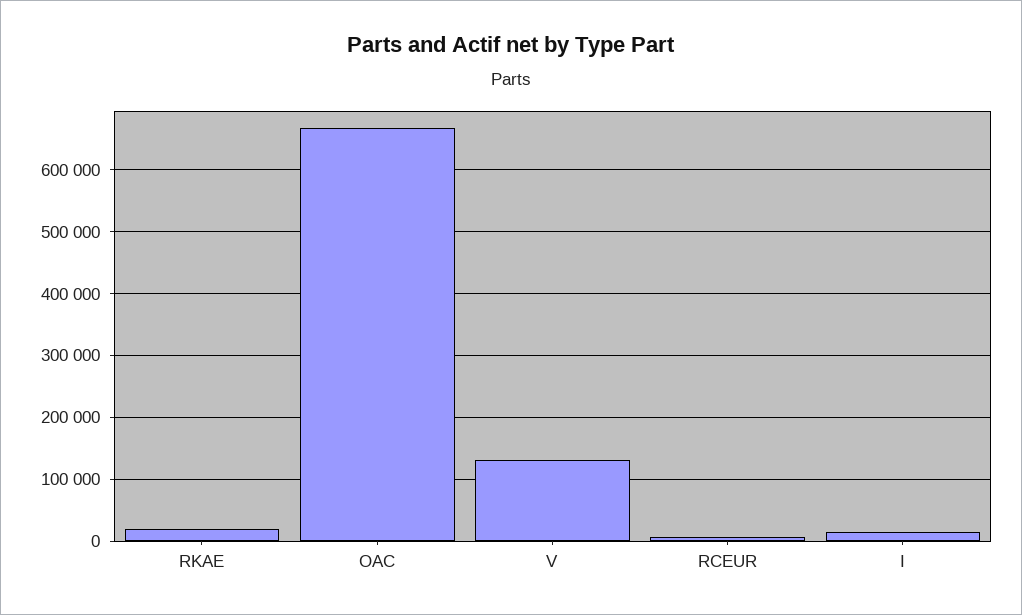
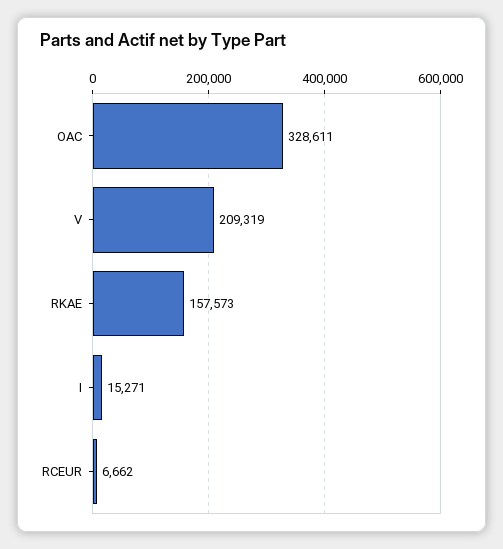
  {
-   "RKAE": 20000,
+   "RKAE": 157573,
-   "OAC": 670000,
+   "OAC": 328611,
-   "V": 130000,
+   "V": 209319,
    "RCEUR": 6662,
    "I": 15271
  }

